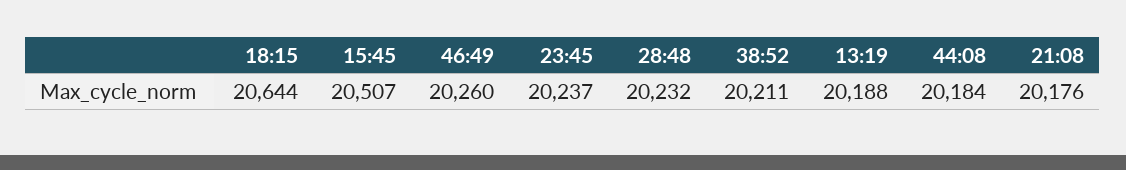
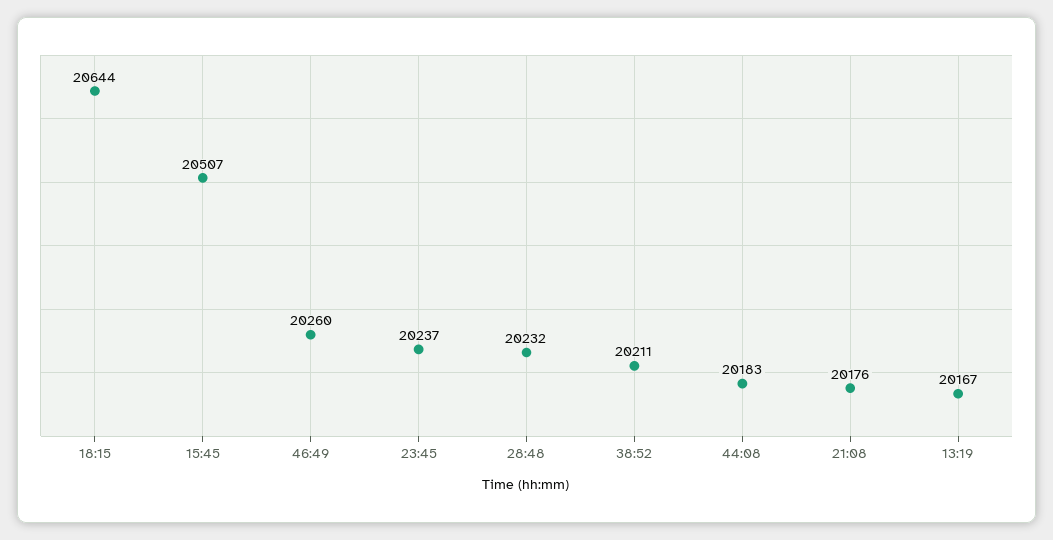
  {
    "18:15": 20644,
    "15:45": 20507,
    "46:49": 20260,
    "23:45": 20237,
    "28:48": 20232,
    "38:52": 20211,
-   "13:19": 20188,
+   "13:19": 20167,
-   "44:08": 20184,
+   "44:08": 20183,
    "21:08": 20176
  }

